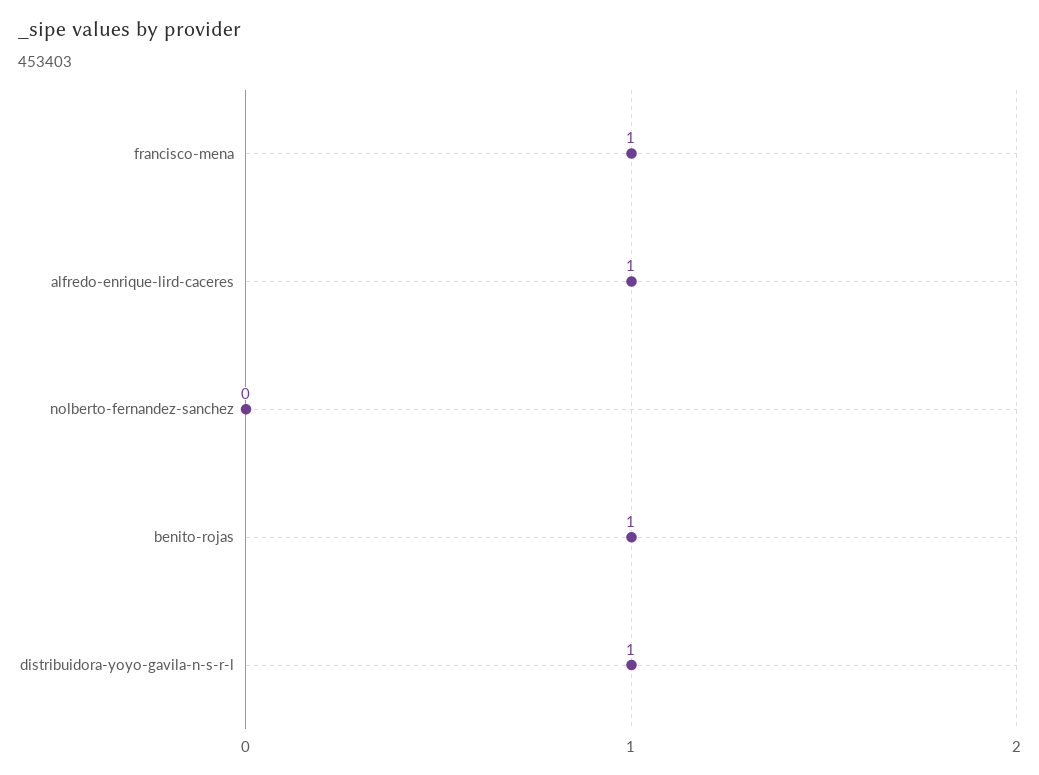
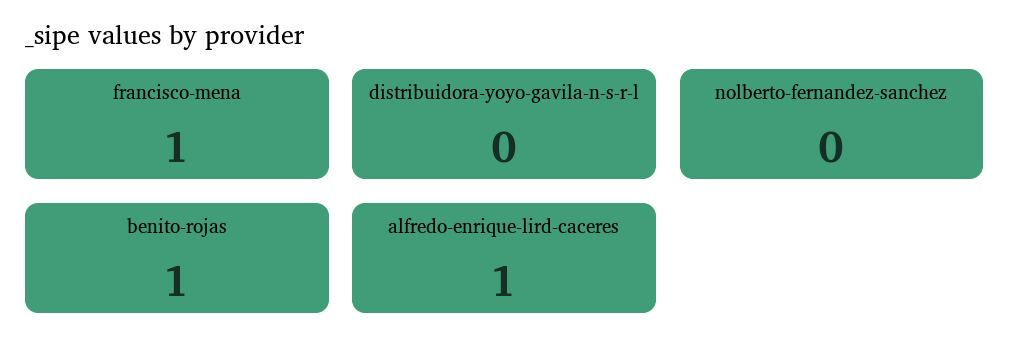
  {
    "francisco-mena": 1,
    "alfredo-enrique-lird-caceres": 1,
    "nolberto-fernandez-sanchez": 0,
    "benito-rojas": 1,
-   "distribuidora-yoyo-gavila-n-s-r-l": 1
+   "distribuidora-yoyo-gavila-n-s-r-l": 0
  }

